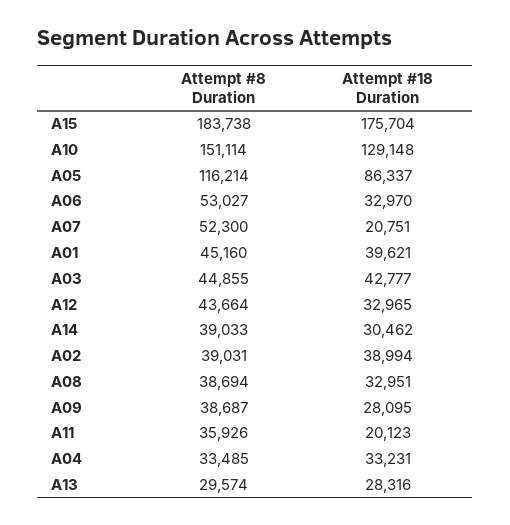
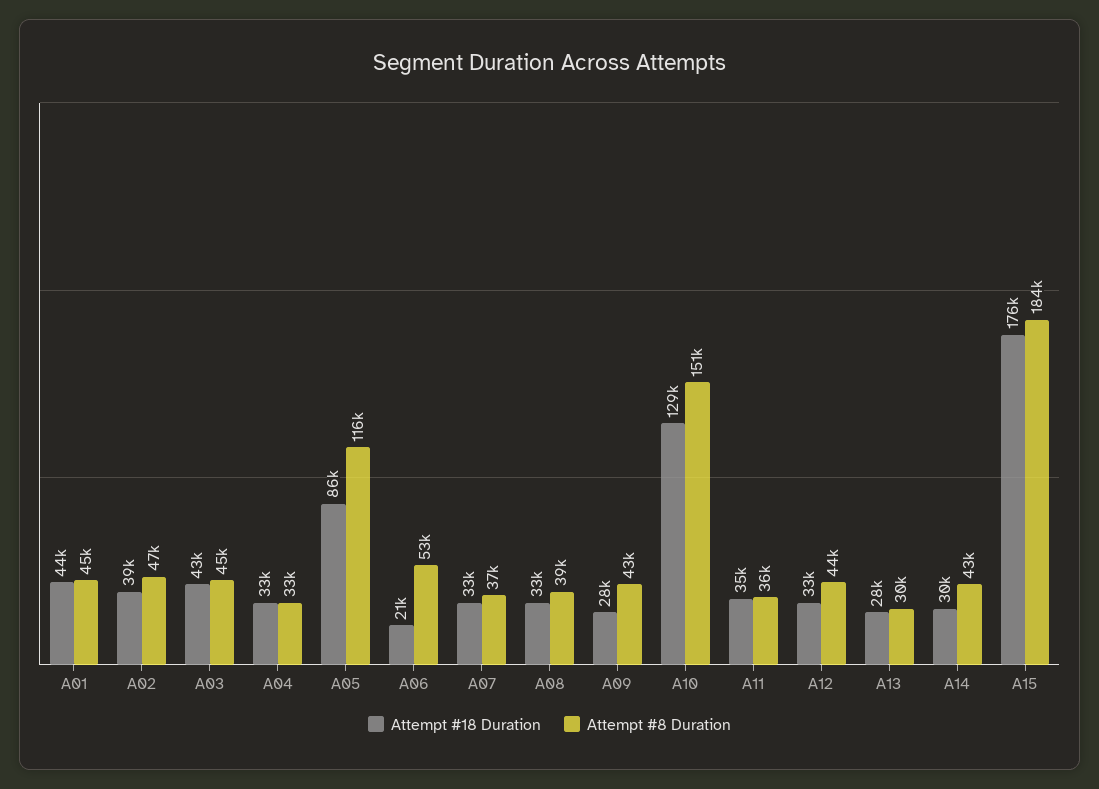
  {
    "Attempt #8 Duration": {
      "A15": 183738,
      "A10": 151114,
      "A05": 116214,
      "A06": 53027,
-     "A07": 52300,
+     "A07": 37000,
      "A01": 45160,
      "A03": 44855,
      "A12": 43664,
-     "A14": 39033,
+     "A14": 43000,
-     "A02": 39031,
+     "A02": 47000,
      "A08": 38694,
-     "A09": 38687,
+     "A09": 43000,
      "A11": 35926,
      "A04": 33485,
      "A13": 29574
    },
    "Attempt #18 Duration": {
      "A15": 175704,
      "A10": 129148,
      "A05": 86337,
-     "A06": 32970,
+     "A06": 21000,
-     "A07": 20751,
+     "A07": 33000,
-     "A01": 39621,
+     "A01": 44000,
      "A03": 42777,
      "A12": 32965,
      "A14": 30462,
      "A02": 38994,
      "A08": 32951,
      "A09": 28095,
-     "A11": 20123,
+     "A11": 35000,
      "A04": 33231,
      "A13": 28316
    }
  }

